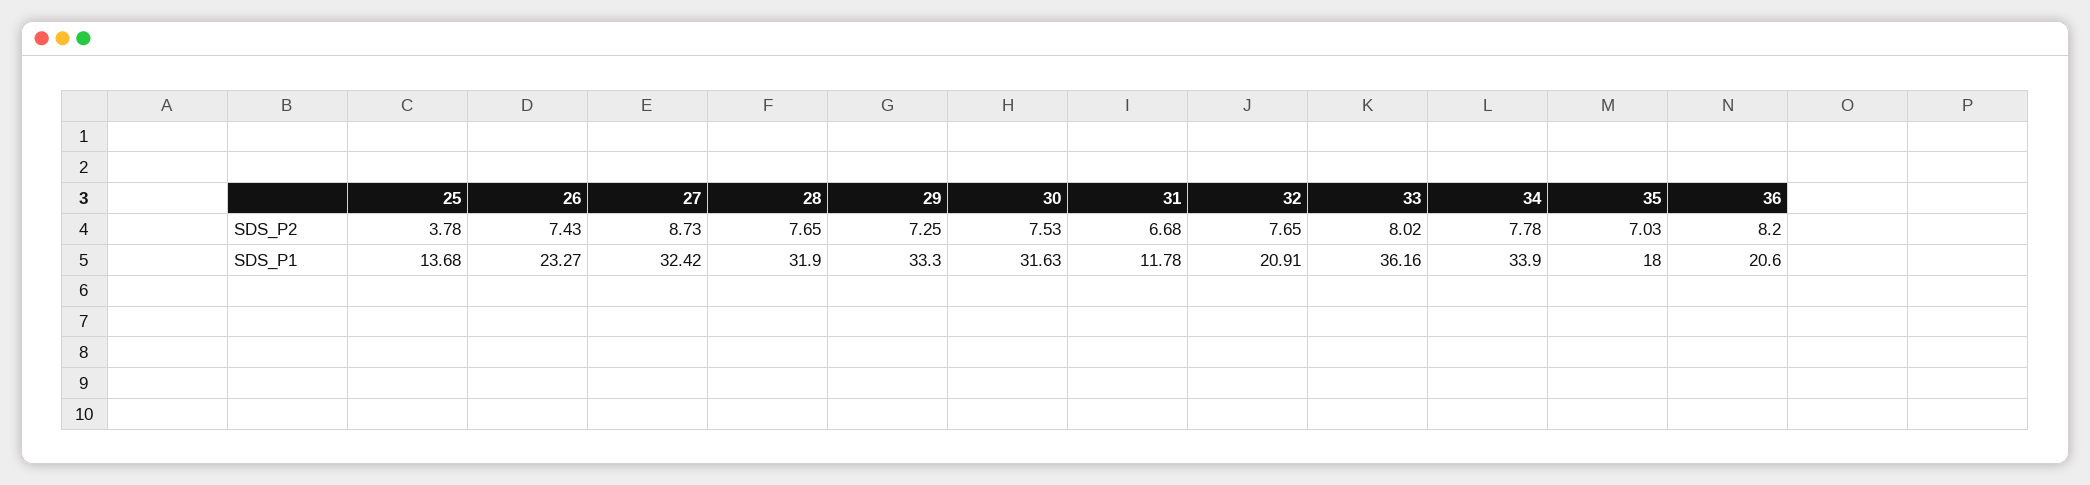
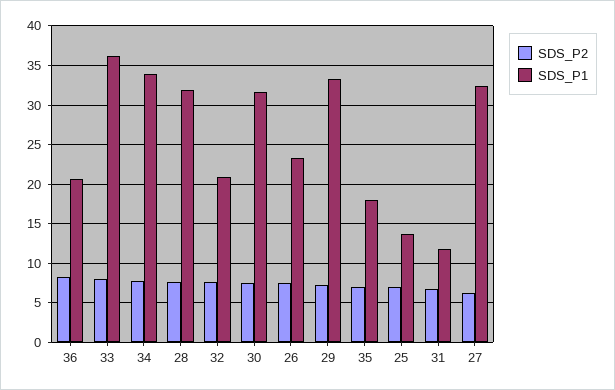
  {
    "SDS_P2": {
-     "25": 3.78,
+     "25": 7,
      "26": 7.43,
-     "27": 8.73,
+     "27": 6,
      "28": 7.65,
      "29": 7.25,
      "30": 7.53,
      "31": 6.68,
      "32": 7.65,
      "33": 8.02,
      "34": 7.78,
      "35": 7.03,
      "36": 8.2
    },
    "SDS_P1": {
      "25": 13.68,
      "26": 23.27,
      "27": 32.42,
      "28": 31.9,
      "29": 33.3,
      "30": 31.63,
      "31": 11.78,
      "32": 20.91,
      "33": 36.16,
      "34": 33.9,
      "35": 18,
      "36": 20.6
    }
  }

